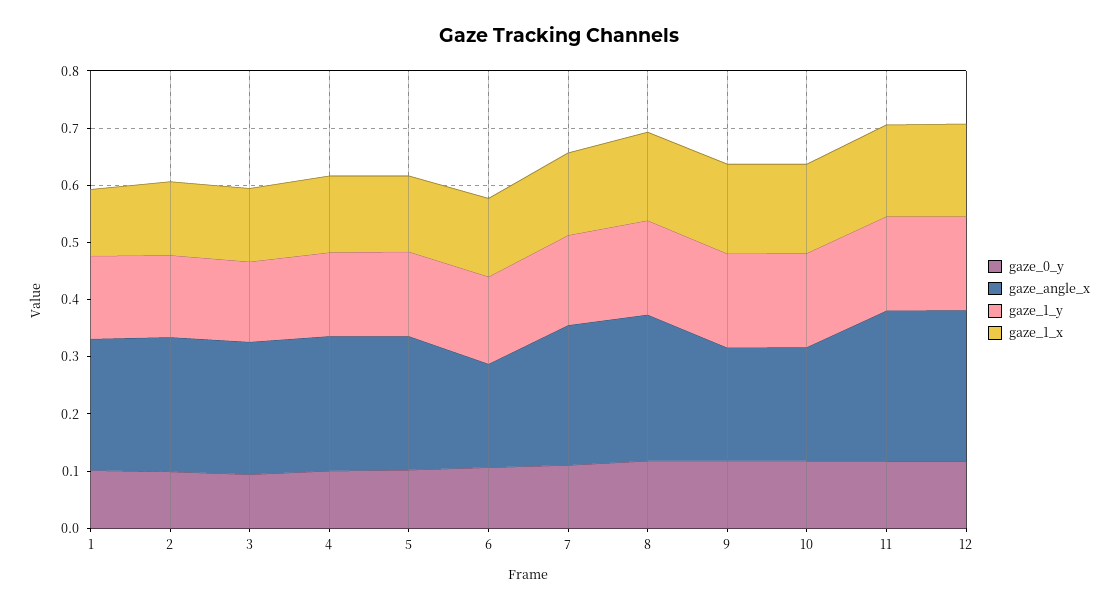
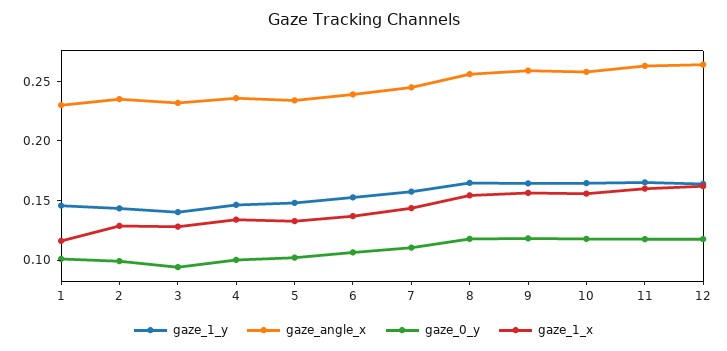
  {
    "gaze_0_y": {
      "1": 0.1,
      "2": 0.1,
      "3": 0.09,
      "4": 0.1,
      "5": 0.1,
      "6": 0.11,
      "7": 0.11,
      "8": 0.12,
      "9": 0.12,
      "10": 0.12,
      "11": 0.12,
      "12": 0.12
    },
    "gaze_angle_x": {
      "1": 0.23,
      "2": 0.24,
      "3": 0.23,
      "4": 0.24,
      "5": 0.23,
-     "6": 0.18,
+     "6": 0.24,
      "7": 0.25,
      "8": 0.26,
-     "9": 0.2,
+     "9": 0.26,
-     "10": 0.2,
+     "10": 0.26,
      "11": 0.26,
      "12": 0.26
    },
    "gaze_1_y": {
      "1": 0.15,
      "2": 0.14,
      "3": 0.14,
      "4": 0.15,
      "5": 0.15,
      "6": 0.15,
      "7": 0.16,
      "8": 0.16,
      "9": 0.16,
      "10": 0.16,
      "11": 0.17,
      "12": 0.16
    },
    "gaze_1_x": {
      "1": 0.12,
      "2": 0.13,
      "3": 0.13,
      "4": 0.13,
      "5": 0.13,
      "6": 0.14,
      "7": 0.14,
      "8": 0.15,
      "9": 0.16,
      "10": 0.16,
      "11": 0.16,
      "12": 0.16
    }
  }

